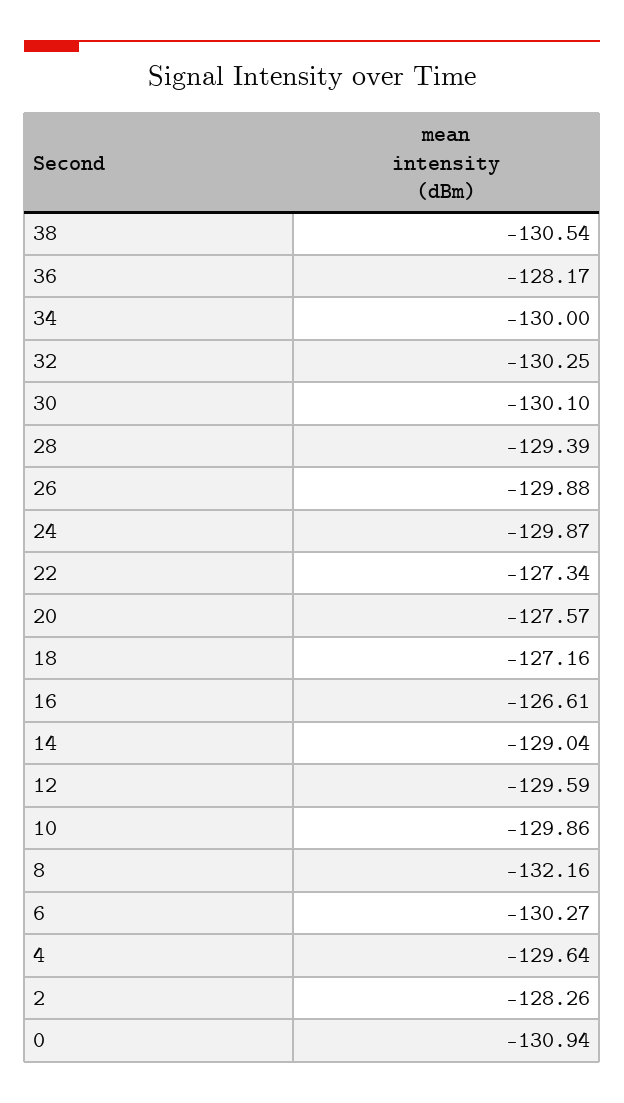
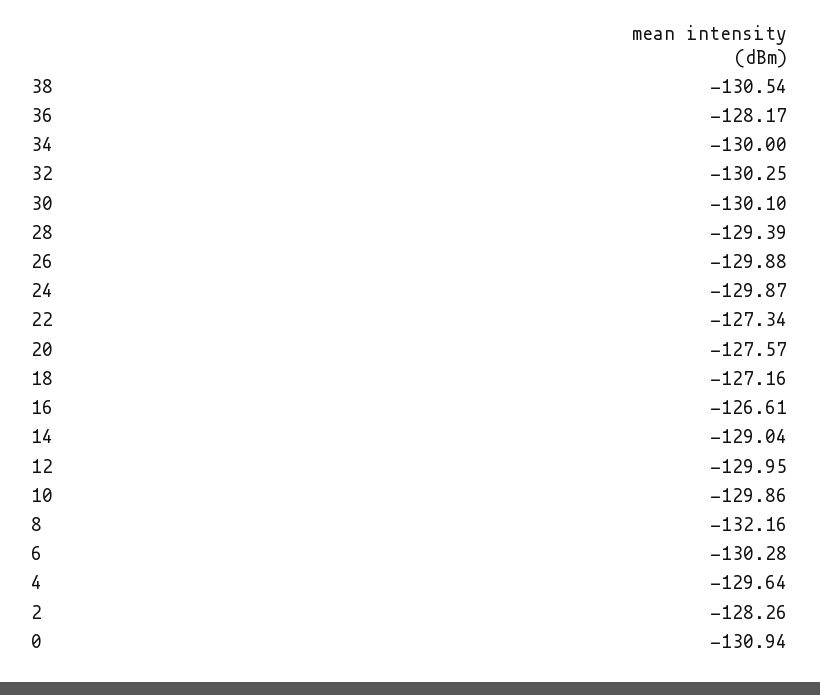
  {
    "38": -130.54,
    "36": -128.17,
    "34": -130,
    "32": -130.25,
    "30": -130.1,
    "28": -129.39,
    "26": -129.88,
    "24": -129.87,
    "22": -127.34,
    "20": -127.57,
    "18": -127.16,
    "16": -126.61,
    "14": -129.04,
-   "12": -129.59,
+   "12": -129.95,
    "10": -129.86,
    "8": -132.16,
-   "6": -130.27,
+   "6": -130.28,
    "4": -129.64,
    "2": -128.26,
    "0": -130.94
  }

